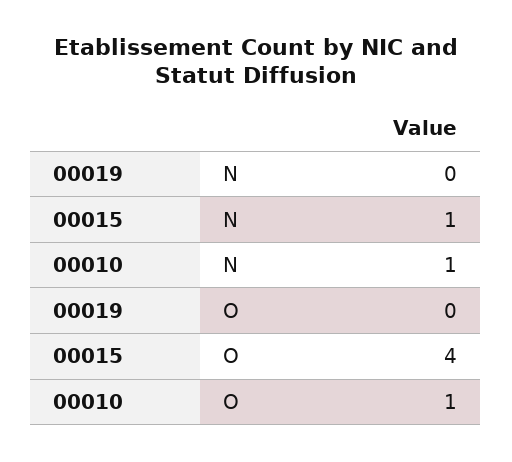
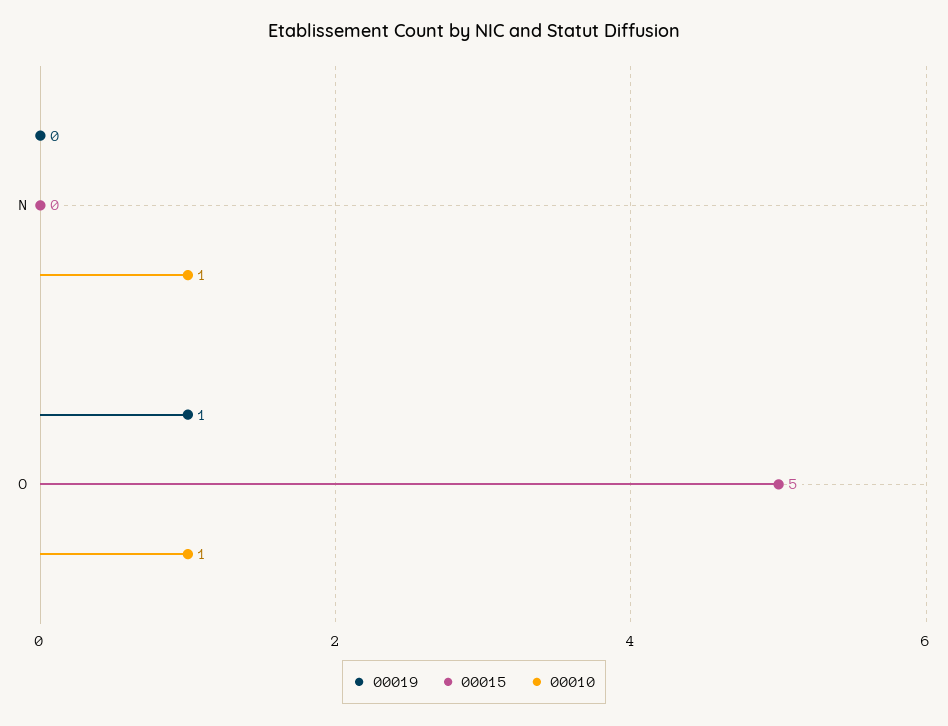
  {
    "00019": {
      "N": 0,
-     "O": 0
+     "O": 1
    },
    "00015": {
-     "N": 1,
+     "N": 0,
-     "O": 4
+     "O": 5
    },
    "00010": {
      "N": 1,
      "O": 1
    }
  }

